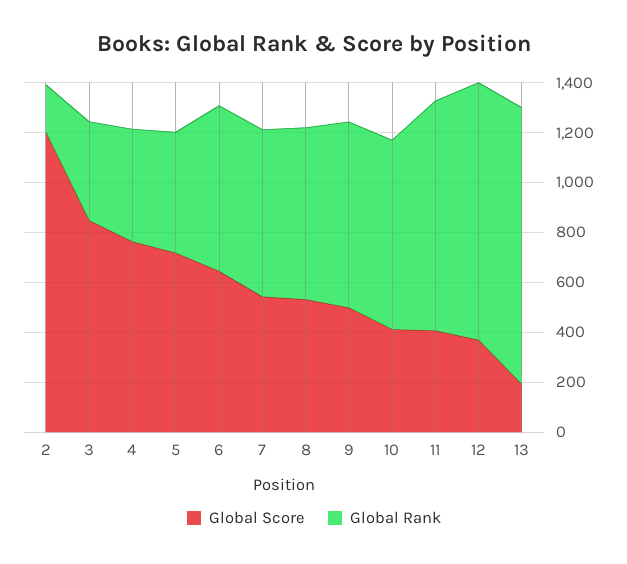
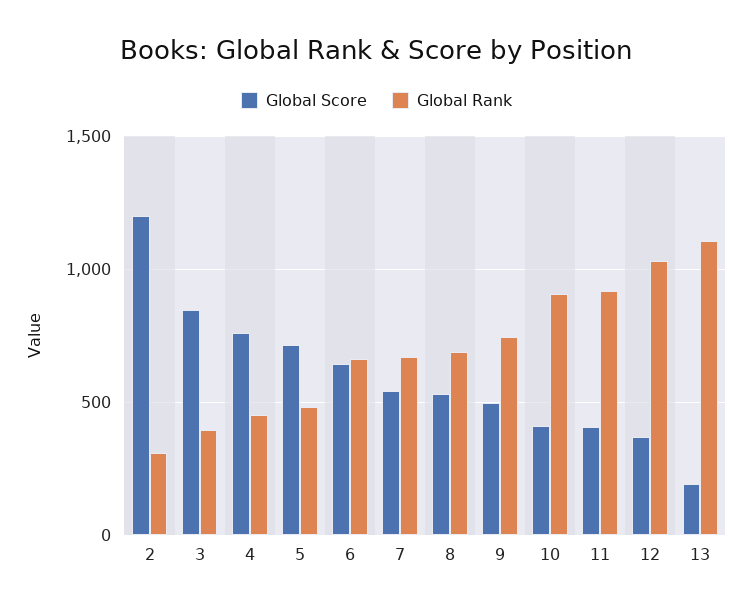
  {
    "Global Score": {
      "2": 1200,
      "3": 850,
      "4": 750,
      "5": 700,
      "6": 650,
      "7": 550,
      "8": 550,
      "9": 500,
      "10": 400,
      "11": 400,
      "12": 350,
      "13": 200
    },
    "Global Rank": {
-     "2": 200,
+     "2": 300,
      "3": 400,
      "4": 450,
      "5": 500,
      "6": 650,
      "7": 650,
      "8": 700,
      "9": 750,
-     "10": 750,
+     "10": 900,
      "11": 900,
      "12": 1050,
      "13": 1100
    }
  }

